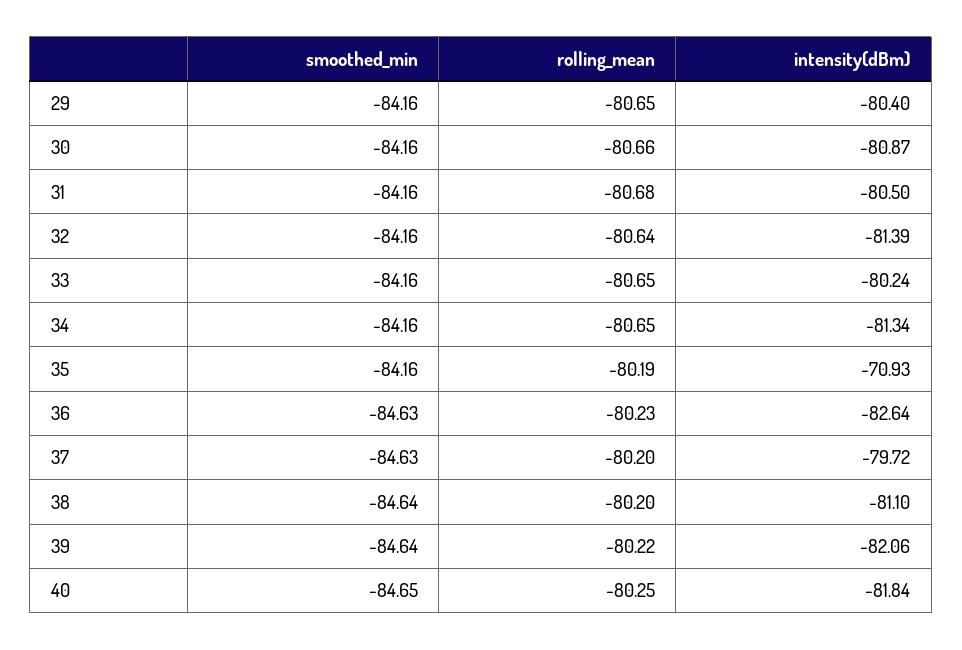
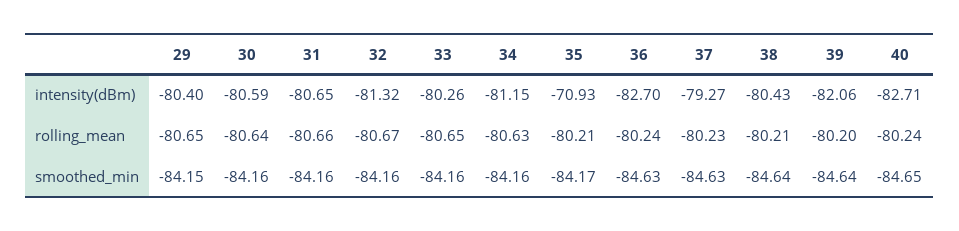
  {
    "smoothed_min": {
-     "29": -84.16,
+     "29": -84.15,
      "30": -84.16,
      "31": -84.16,
      "32": -84.16,
      "33": -84.16,
      "34": -84.16,
-     "35": -84.16,
+     "35": -84.17,
      "36": -84.63,
      "37": -84.63,
      "38": -84.64,
      "39": -84.64,
      "40": -84.65
    },
    "rolling_mean": {
      "29": -80.65,
-     "30": -80.66,
+     "30": -80.64,
-     "31": -80.68,
+     "31": -80.66,
-     "32": -80.64,
+     "32": -80.67,
      "33": -80.65,
-     "34": -80.65,
+     "34": -80.63,
-     "35": -80.19,
+     "35": -80.21,
-     "36": -80.23,
+     "36": -80.24,
-     "37": -80.2,
+     "37": -80.23,
-     "38": -80.2,
+     "38": -80.21,
-     "39": -80.22,
+     "39": -80.2,
-     "40": -80.25
+     "40": -80.24
    },
    "intensity(dBm)": {
      "29": -80.4,
-     "30": -80.87,
+     "30": -80.59,
-     "31": -80.5,
+     "31": -80.65,
-     "32": -81.39,
+     "32": -81.32,
-     "33": -80.24,
+     "33": -80.26,
-     "34": -81.34,
+     "34": -81.15,
      "35": -70.93,
-     "36": -82.64,
+     "36": -82.7,
-     "37": -79.72,
+     "37": -79.27,
-     "38": -81.1,
+     "38": -80.43,
      "39": -82.06,
-     "40": -81.84
+     "40": -82.71
    }
  }

